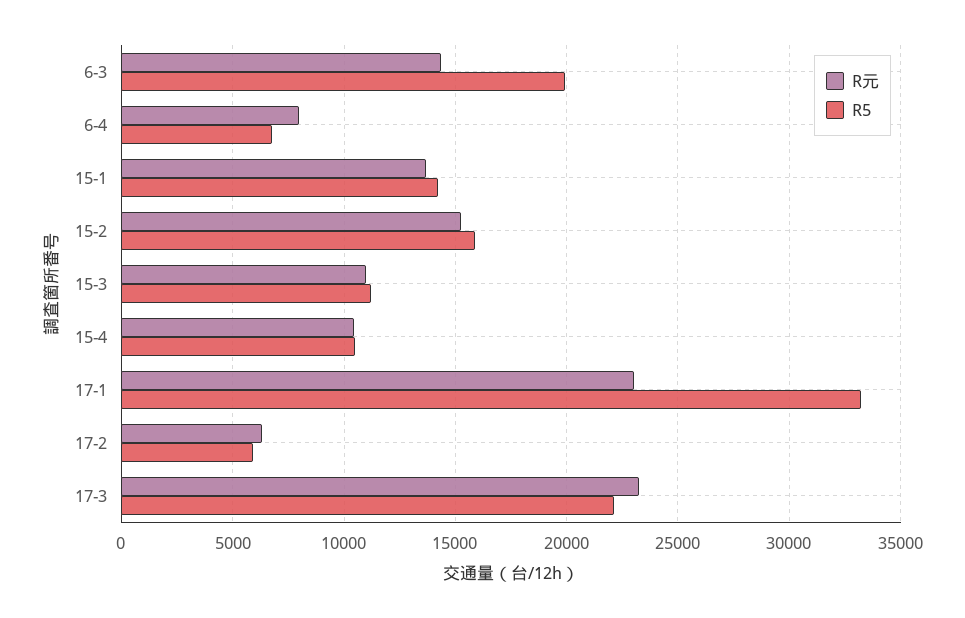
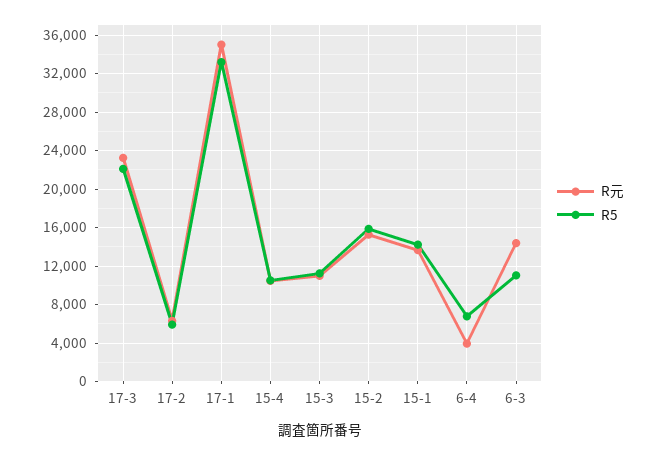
  {
    "R元": {
      "6-3": 14500,
-     "6-4": 8000,
+     "6-4": 4000,
      "15-1": 13500,
      "15-2": 15500,
      "15-3": 11000,
      "15-4": 10500,
-     "17-1": 23000,
+     "17-1": 35000,
      "17-2": 6500,
      "17-3": 23000
    },
    "R5": {
-     "6-3": 20000,
+     "6-3": 11000,
      "6-4": 7000,
      "15-1": 14000,
      "15-2": 16000,
      "15-3": 11000,
      "15-4": 10500,
      "17-1": 33000,
      "17-2": 6000,
      "17-3": 22000
    }
  }

